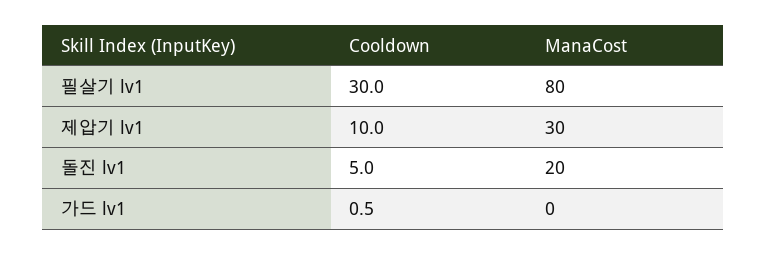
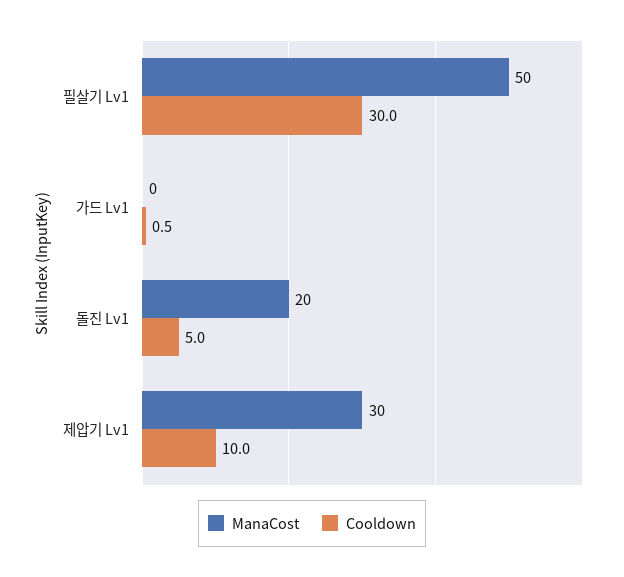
  {
    "Cooldown": {
      "필살기 lv1": 30,
      "제압기 lv1": 10,
      "돌진 lv1": 5,
      "가드 lv1": 0.5
    },
    "ManaCost": {
-     "필살기 lv1": 80,
+     "필살기 lv1": 50,
      "제압기 lv1": 30,
      "돌진 lv1": 20,
      "가드 lv1": 0
    }
  }

